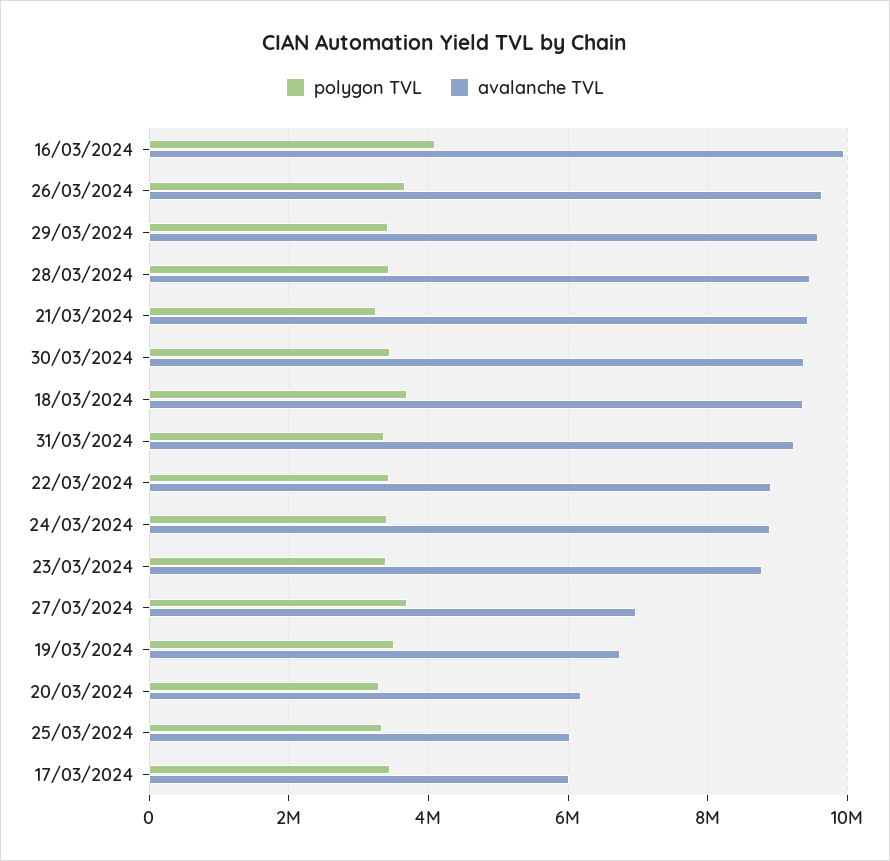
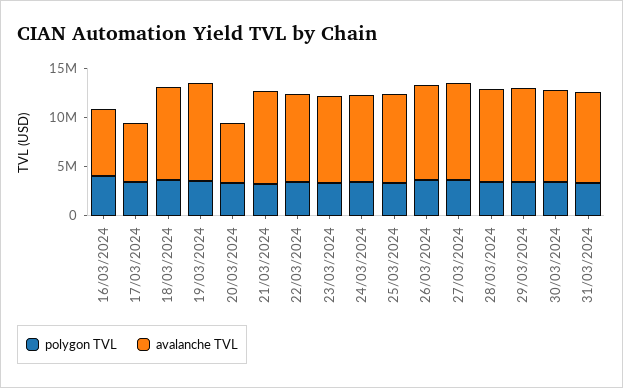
  {
    "polygon TVL": {
      "16/03/2024": 4000000,
      "26/03/2024": 3600000,
      "29/03/2024": 3400000,
      "28/03/2024": 3400000,
      "21/03/2024": 3200000,
      "30/03/2024": 3400000,
      "18/03/2024": 3600000,
      "31/03/2024": 3400000,
      "22/03/2024": 3400000,
      "24/03/2024": 3400000,
      "23/03/2024": 3400000,
      "27/03/2024": 3600000,
      "19/03/2024": 3600000,
      "20/03/2024": 3200000,
      "25/03/2024": 3400000,
      "17/03/2024": 3400000
    },
    "avalanche TVL": {
-     "16/03/2024": 10000000,
+     "16/03/2024": 7000000,
      "26/03/2024": 9600000,
      "29/03/2024": 9600000,
      "28/03/2024": 9400000,
      "21/03/2024": 9400000,
      "30/03/2024": 9400000,
      "18/03/2024": 9400000,
      "31/03/2024": 9200000,
      "22/03/2024": 9000000,
      "24/03/2024": 8800000,
      "23/03/2024": 8800000,
-     "27/03/2024": 7000000,
+     "27/03/2024": 10000000,
-     "19/03/2024": 6800000,
+     "19/03/2024": 10000000,
      "20/03/2024": 6200000,
-     "25/03/2024": 6000000,
+     "25/03/2024": 9000000,
      "17/03/2024": 6000000
    }
  }

